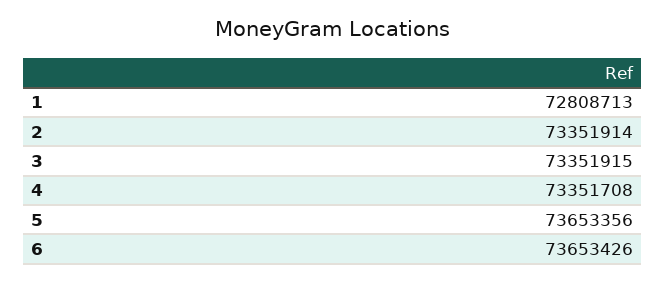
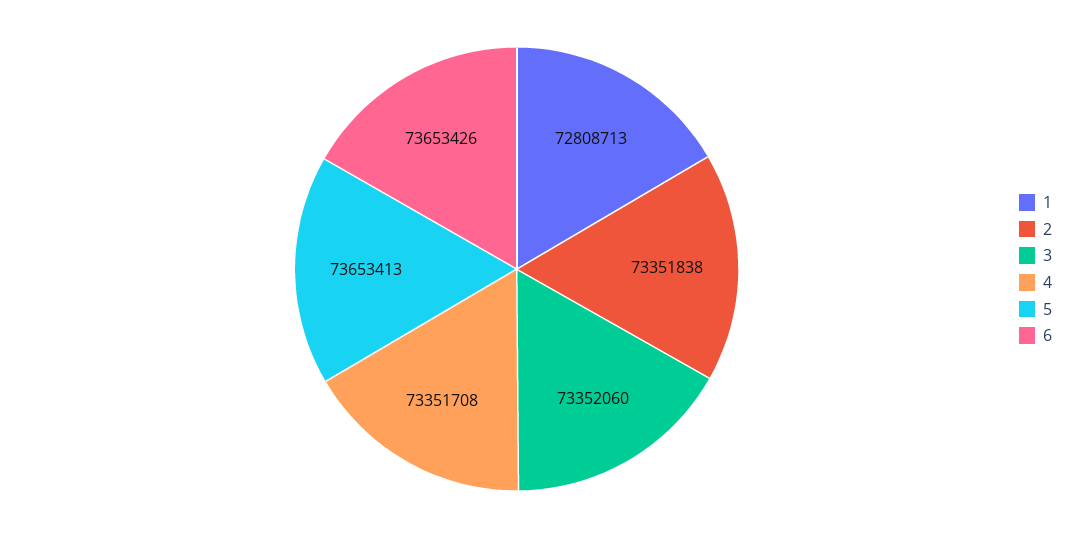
  {
    "1": 72808713,
-   "2": 73351914,
+   "2": 73351838,
-   "3": 73351915,
+   "3": 73352060,
    "4": 73351708,
-   "5": 73653356,
+   "5": 73653413,
    "6": 73653426
  }

